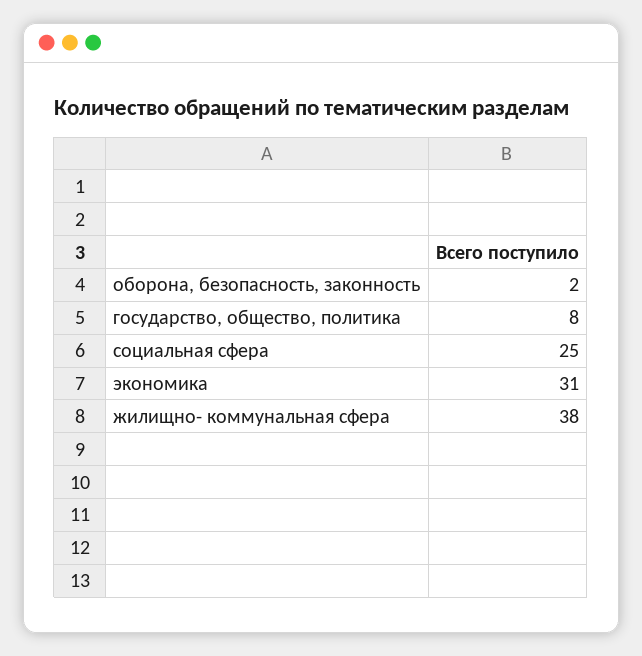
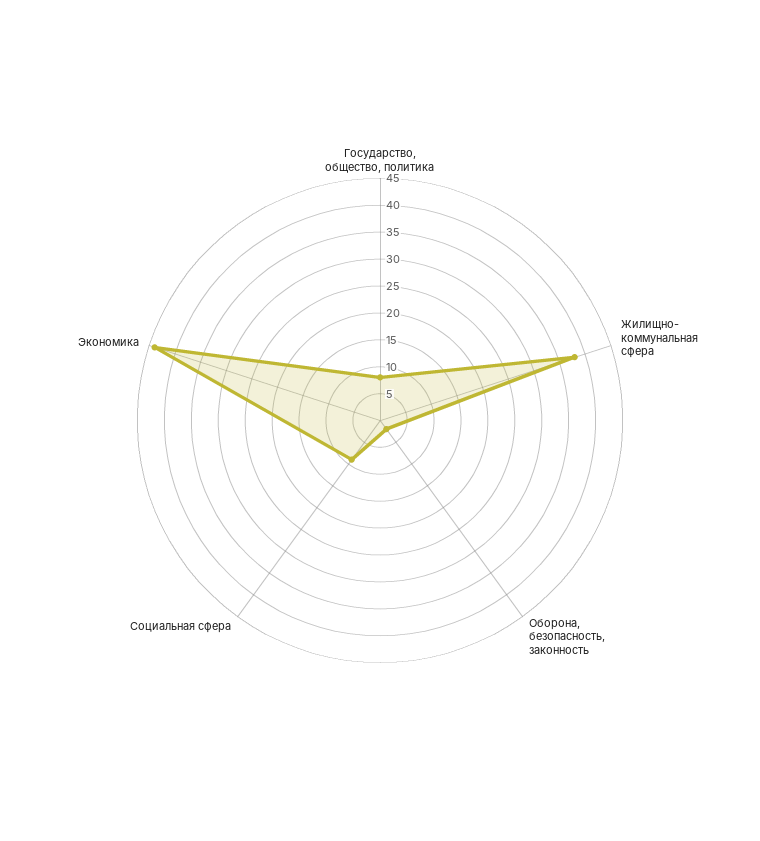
  {
    "оборона, безопасность, законность": 2,
    "государство, общество, политика": 8,
-   "социальная сфера": 25,
+   "социальная сфера": 10,
-   "экономика": 31,
+   "экономика": 45,
    "жилищно- коммунальная сфера": 38
  }

